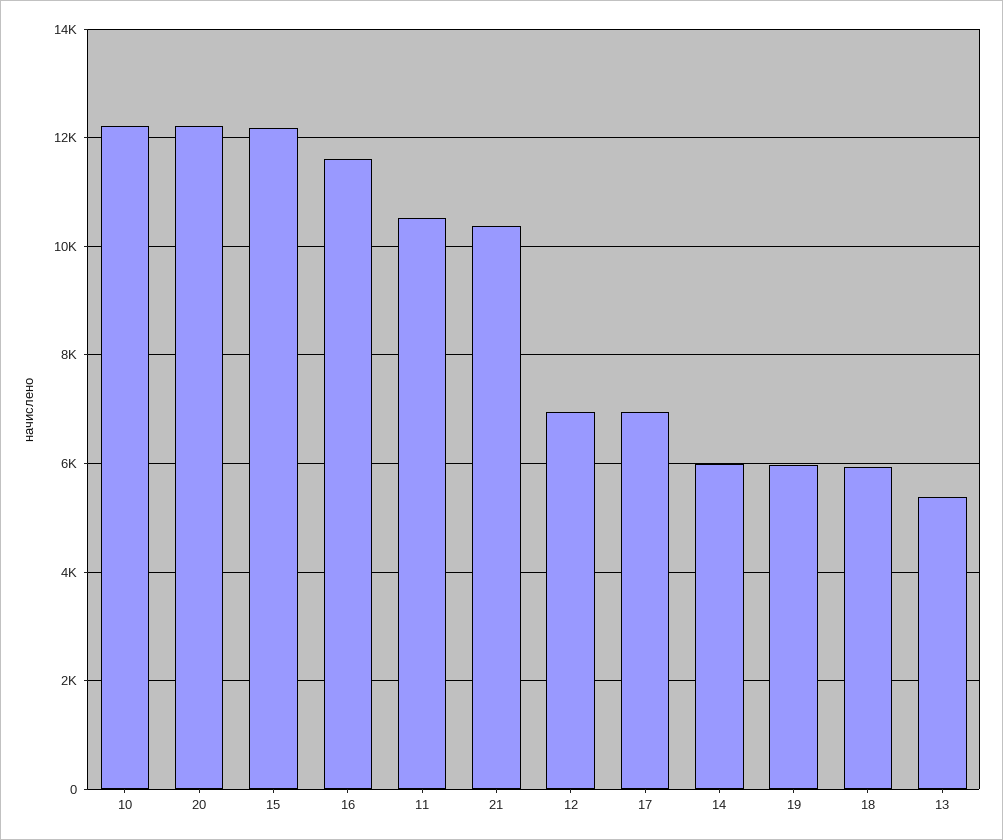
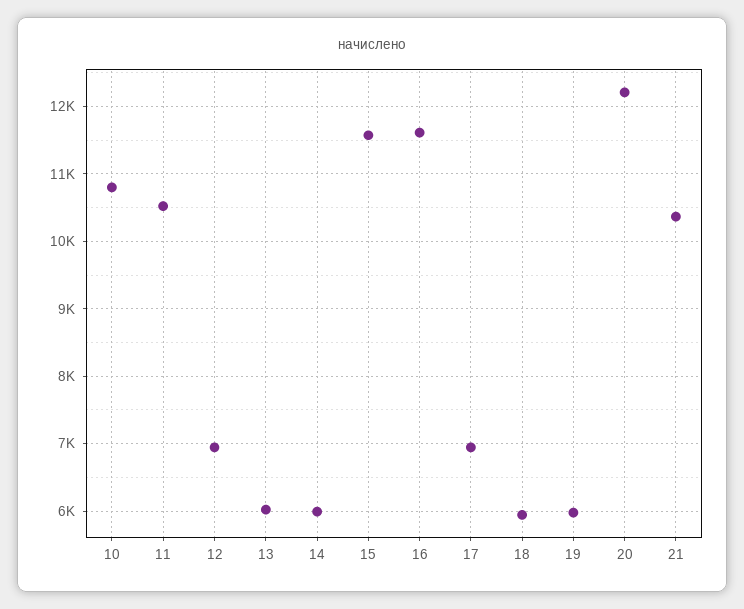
  {
-   "10": 12200,
+   "10": 10800,
    "20": 12200,
-   "15": 12200,
+   "15": 11600,
    "16": 11600,
    "11": 10500,
    "21": 10400,
    "12": 6900,
    "17": 6900,
    "14": 6000,
    "19": 6000,
    "18": 5900,
-   "13": 5400
+   "13": 6000
  }

